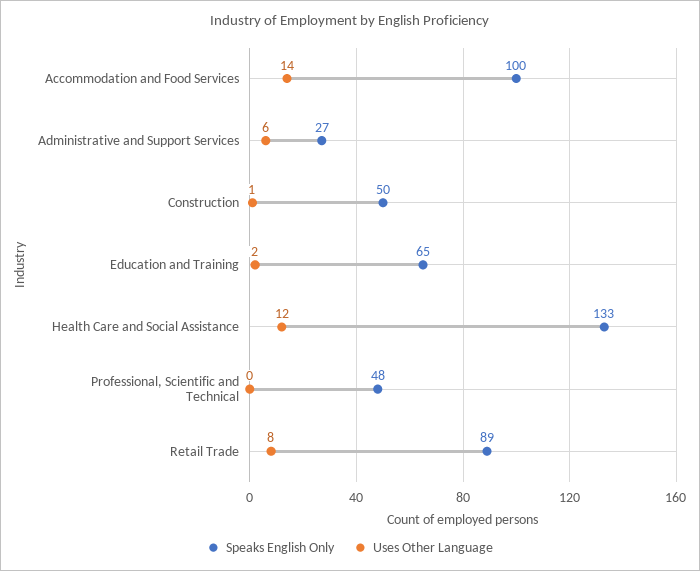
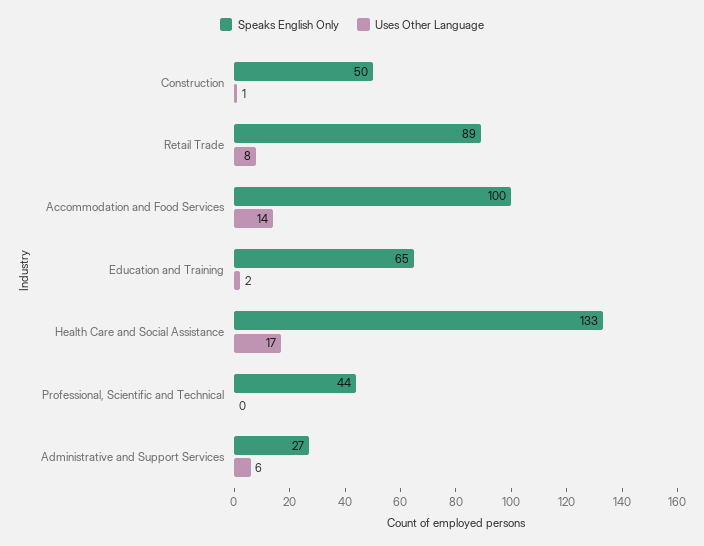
  {
    "Speaks English Only": {
      "Accommodation and Food Services": 100,
      "Administrative and Support Services": 27,
      "Construction": 50,
      "Education and Training": 65,
      "Health Care and Social Assistance": 133,
-     "Professional, Scientific and Technical": 48,
+     "Professional, Scientific and Technical": 44,
      "Retail Trade": 89
    },
    "Uses Other Language": {
      "Accommodation and Food Services": 14,
      "Administrative and Support Services": 6,
      "Construction": 1,
      "Education and Training": 2,
-     "Health Care and Social Assistance": 12,
+     "Health Care and Social Assistance": 17,
      "Professional, Scientific and Technical": 0,
      "Retail Trade": 8
    }
  }

